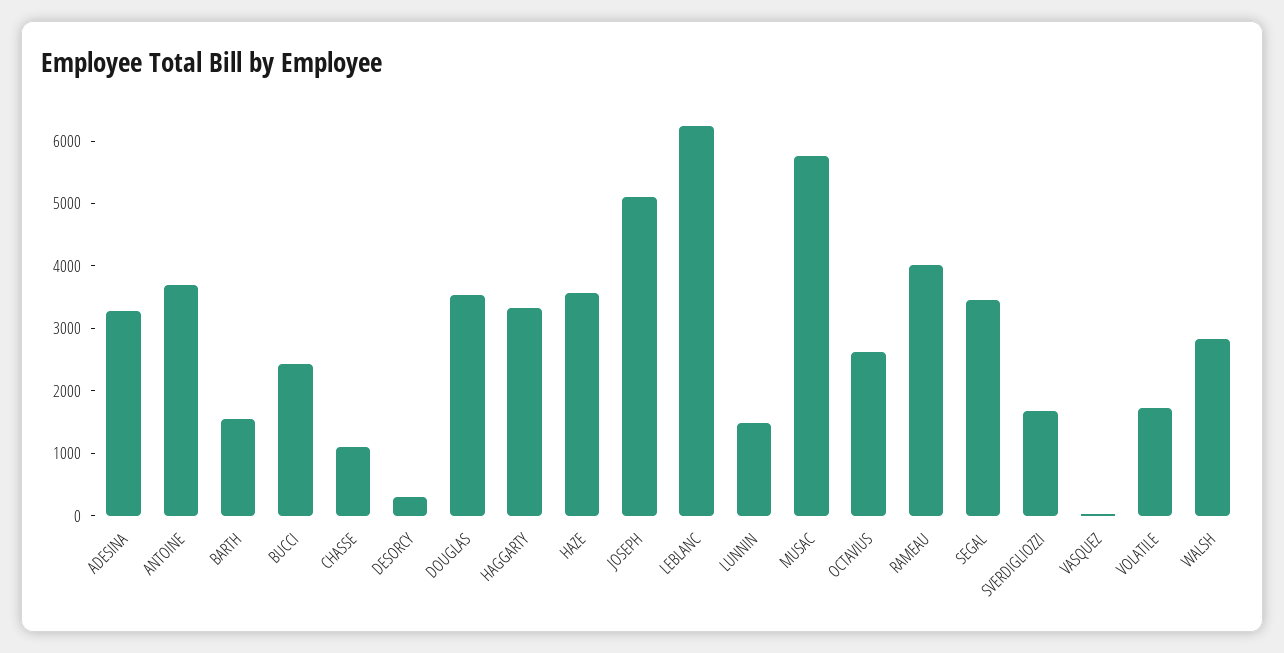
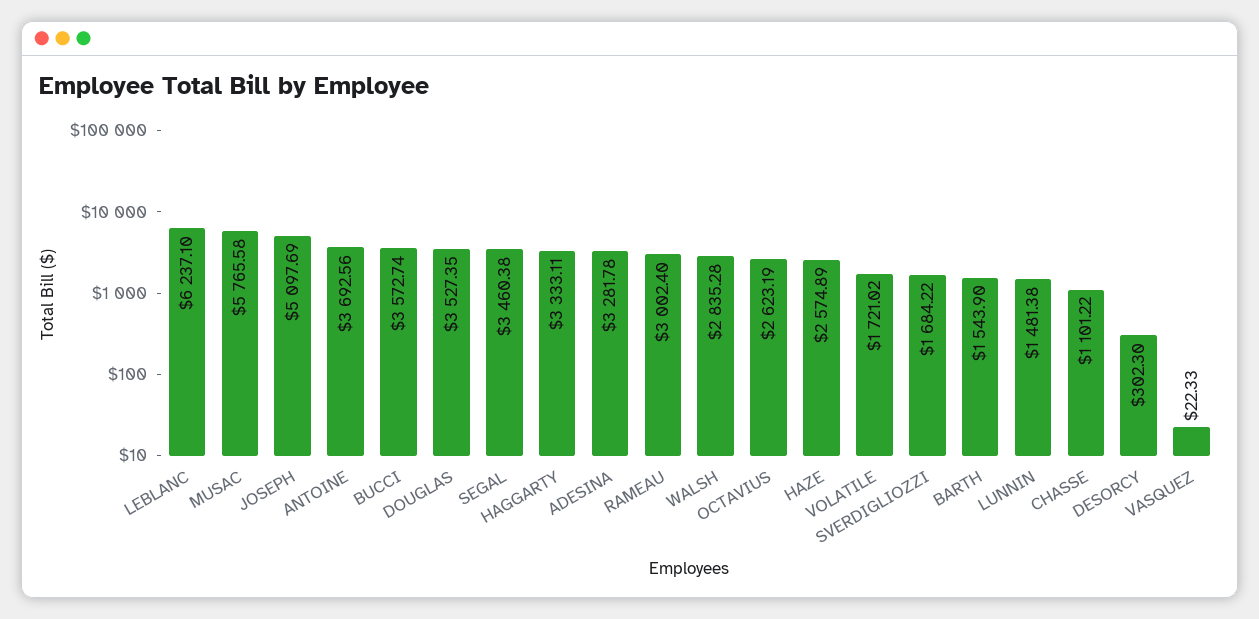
  {
    "ADESINA": 3281.78,
    "ANTOINE": 3692.56,
    "BARTH": 1543.9,
-   "BUCCI": 2400,
+   "BUCCI": 3572.74,
    "CHASSE": 1101.22,
    "DESORCY": 302.3,
    "DOUGLAS": 3527.35,
    "HAGGARTY": 3333.11,
-   "HAZE": 3600,
+   "HAZE": 2574.89,
    "JOSEPH": 5097.69,
    "LEBLANC": 6237.1,
    "LUNNIN": 1481.38,
    "MUSAC": 5765.58,
    "OCTAVIUS": 2623.19,
-   "RAMEAU": 4000,
+   "RAMEAU": 3002.4,
    "SEGAL": 3460.38,
    "SVERDIGLIOZZI": 1684.22,
    "VASQUEZ": 22.33,
    "VOLATILE": 1721.02,
    "WALSH": 2835.28
  }

